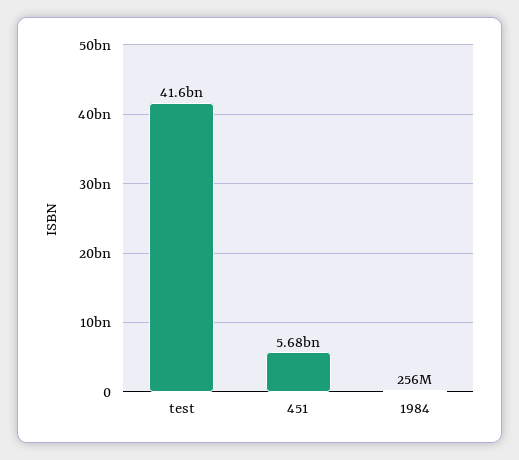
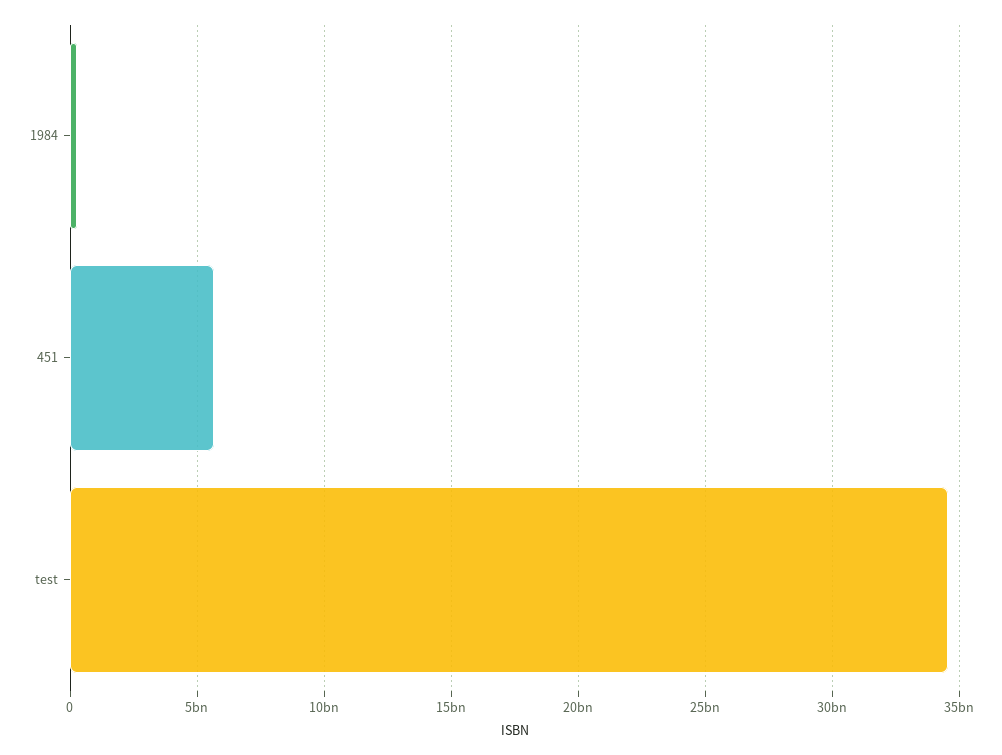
  {
-   "test": 41600000000,
+   "test": 34500000000,
    "451": 5680000000,
    "1984": 256000000
  }

